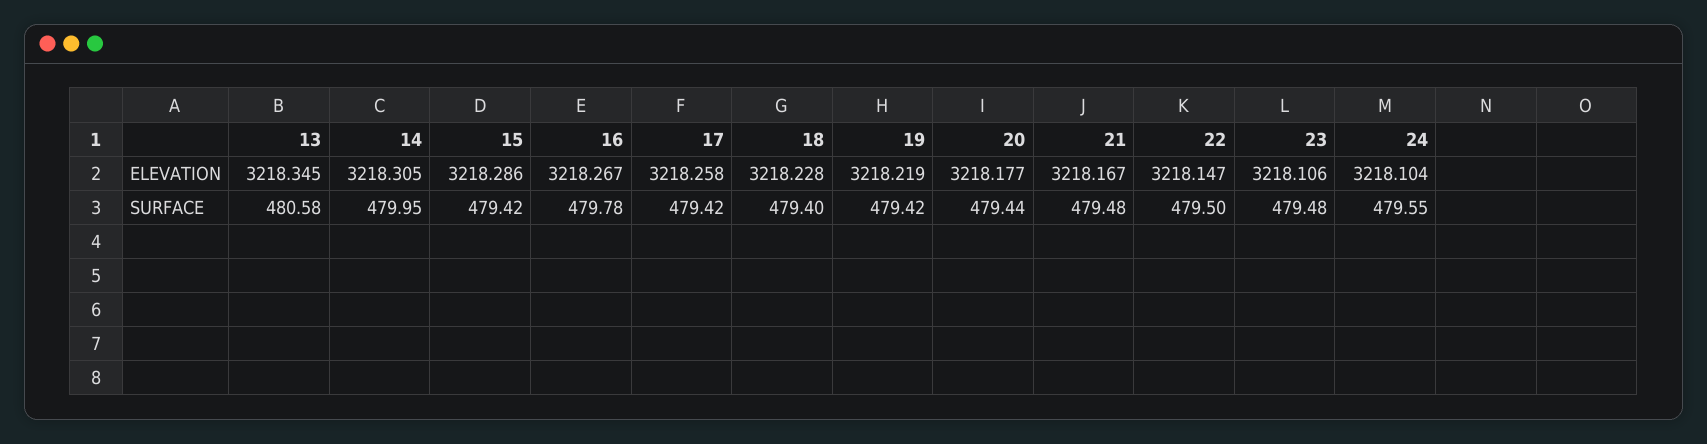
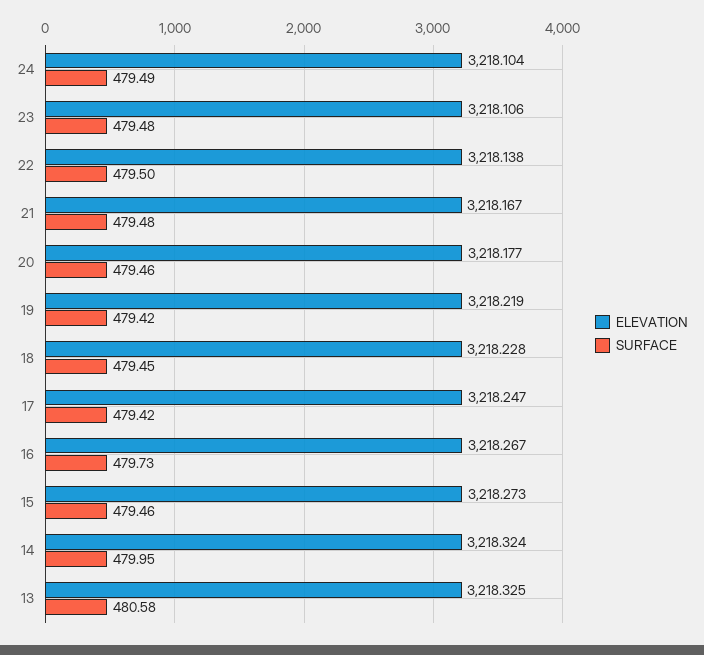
  {
    "ELEVATION": {
-     "13": 3218.345,
+     "13": 3218.325,
-     "14": 3218.305,
+     "14": 3218.324,
-     "15": 3218.286,
+     "15": 3218.273,
      "16": 3218.267,
-     "17": 3218.258,
+     "17": 3218.247,
      "18": 3218.228,
      "19": 3218.219,
      "20": 3218.177,
      "21": 3218.167,
-     "22": 3218.147,
+     "22": 3218.138,
      "23": 3218.106,
      "24": 3218.104
    },
    "SURFACE": {
      "13": 480.58,
      "14": 479.95,
-     "15": 479.42,
+     "15": 479.46,
-     "16": 479.78,
+     "16": 479.73,
      "17": 479.42,
-     "18": 479.4,
+     "18": 479.45,
      "19": 479.42,
-     "20": 479.44,
+     "20": 479.46,
      "21": 479.48,
      "22": 479.5,
      "23": 479.48,
-     "24": 479.55
+     "24": 479.49
    }
  }

